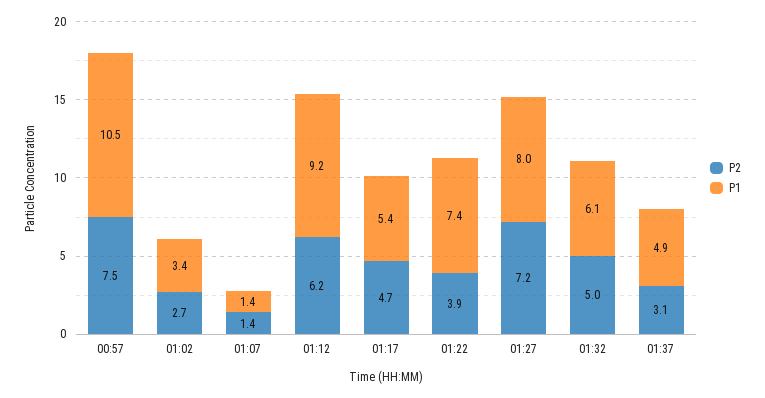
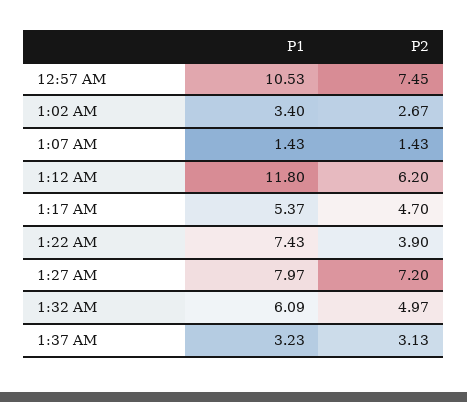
  {
    "P2": {
      "00:57": 7.45,
      "01:02": 2.67,
      "01:07": 1.43,
      "01:12": 6.2,
      "01:17": 4.7,
      "01:22": 3.9,
      "01:27": 7.2,
      "01:32": 4.97,
      "01:37": 3.13
    },
    "P1": {
      "00:57": 10.53,
      "01:02": 3.4,
      "01:07": 1.43,
-     "01:12": 9.2,
+     "01:12": 11.8,
      "01:17": 5.37,
      "01:22": 7.43,
      "01:27": 7.97,
      "01:32": 6.09,
-     "01:37": 4.9
+     "01:37": 3.23
    }
  }

